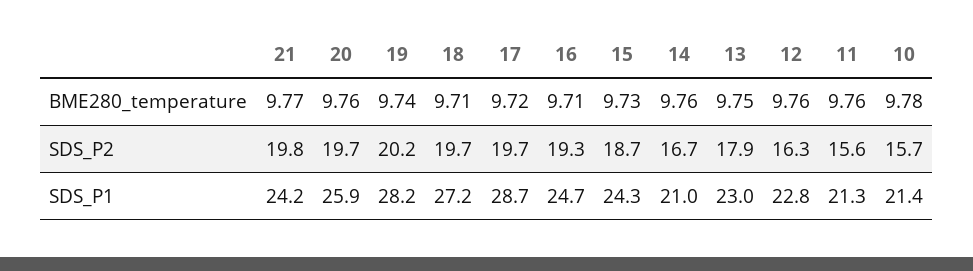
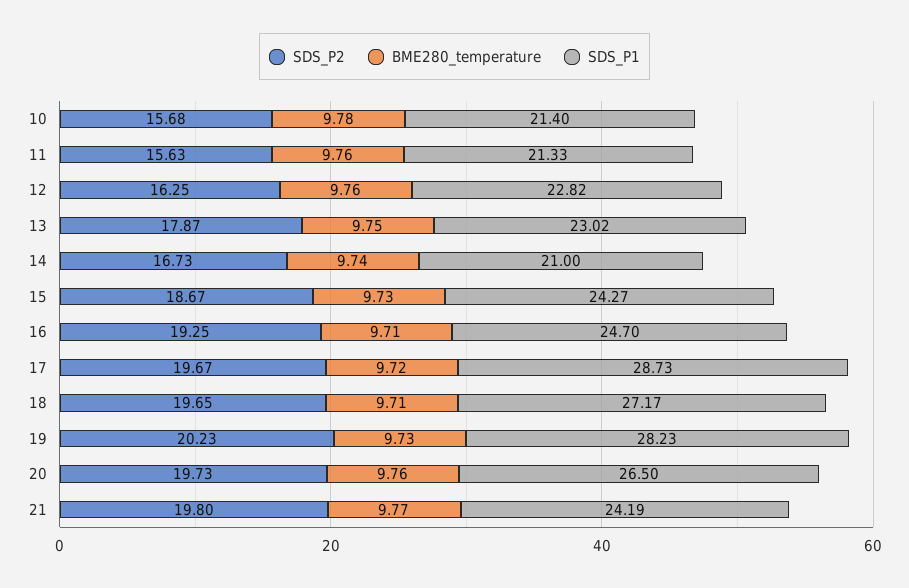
  {
    "BME280_temperature": {
      "21": 9.77,
      "20": 9.76,
-     "19": 9.74,
+     "19": 9.73,
      "18": 9.71,
      "17": 9.72,
      "16": 9.71,
      "15": 9.73,
-     "14": 9.76,
+     "14": 9.74,
      "13": 9.75,
      "12": 9.76,
      "11": 9.76,
      "10": 9.78
    },
    "SDS_P2": {
      "21": 19.8,
      "20": 19.73,
      "19": 20.23,
      "18": 19.65,
      "17": 19.67,
      "16": 19.25,
      "15": 18.67,
      "14": 16.73,
      "13": 17.87,
      "12": 16.25,
      "11": 15.63,
      "10": 15.68
    },
    "SDS_P1": {
      "21": 24.19,
-     "20": 25.9,
+     "20": 26.5,
      "19": 28.23,
      "18": 27.17,
      "17": 28.73,
      "16": 24.7,
      "15": 24.27,
      "14": 21,
      "13": 23.02,
      "12": 22.82,
      "11": 21.33,
      "10": 21.4
    }
  }

